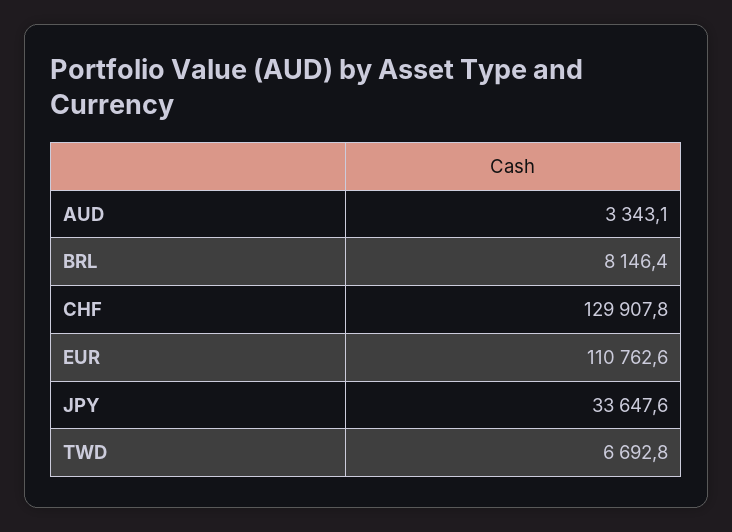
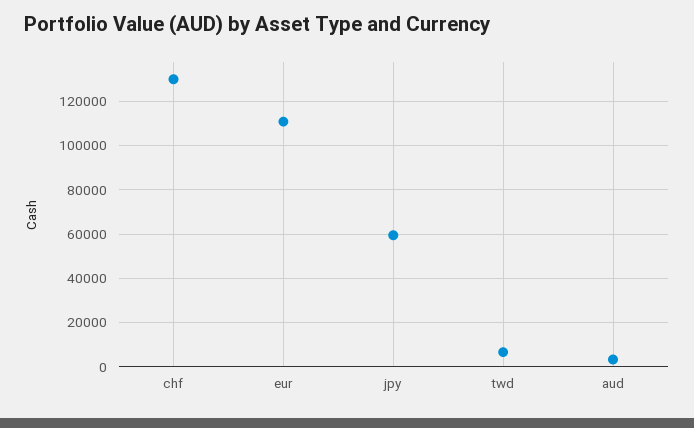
  {
    "AUD": 3343.1,
-   "BRL": 8146.4,
    "CHF": 129907.8,
    "EUR": 110762.6,
-   "JPY": 33647.6,
+   "JPY": 60000,
    "TWD": 6692.8
  }

